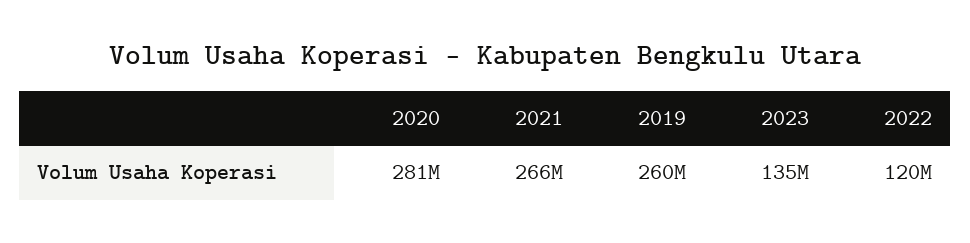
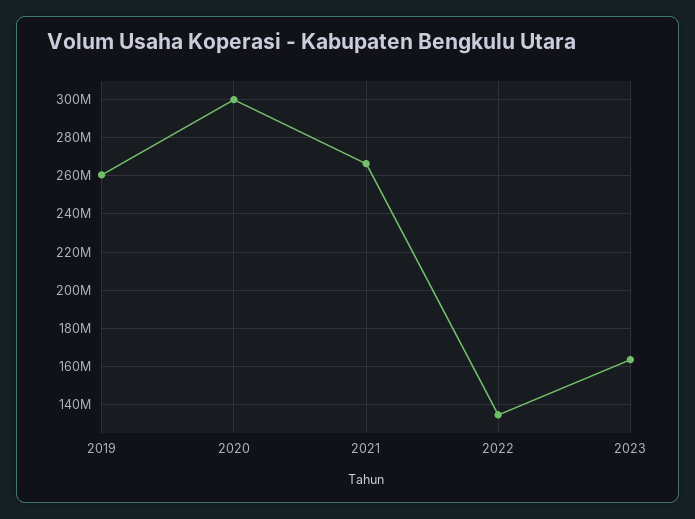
  {
-   "2020": 281000000,
+   "2020": 300000000,
    "2021": 266000000,
    "2019": 260000000,
-   "2023": 135000000,
+   "2023": 165000000,
-   "2022": 120000000
+   "2022": 135000000
  }

